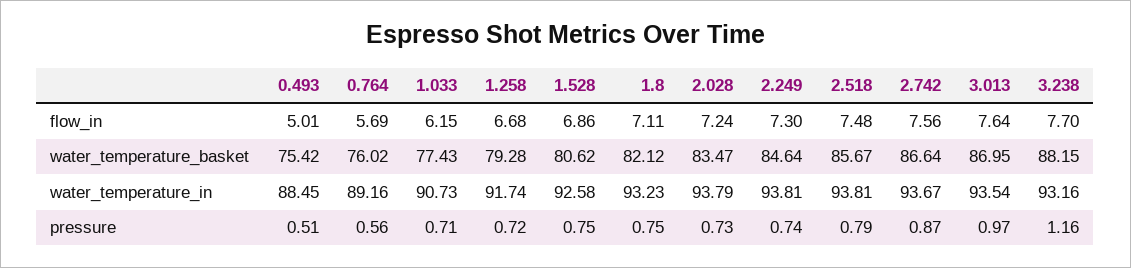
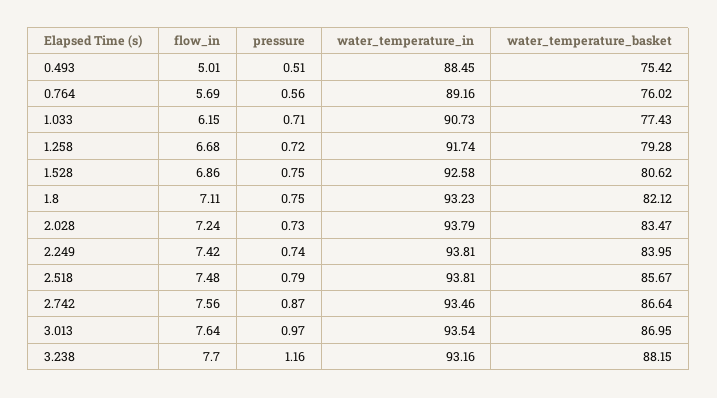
  {
    "0.493": {
      "flow_in": 5.01,
      "water_temperature_basket": 75.42,
      "water_temperature_in": 88.45,
      "pressure": 0.51
    },
    "0.764": {
      "flow_in": 5.69,
      "water_temperature_basket": 76.02,
      "water_temperature_in": 89.16,
      "pressure": 0.56
    },
    "1.033": {
      "flow_in": 6.15,
      "water_temperature_basket": 77.43,
      "water_temperature_in": 90.73,
      "pressure": 0.71
    },
    "1.258": {
      "flow_in": 6.68,
      "water_temperature_basket": 79.28,
      "water_temperature_in": 91.74,
      "pressure": 0.72
    },
    "1.528": {
      "flow_in": 6.86,
      "water_temperature_basket": 80.62,
      "water_temperature_in": 92.58,
      "pressure": 0.75
    },
    "1.8": {
      "flow_in": 7.11,
      "water_temperature_basket": 82.12,
      "water_temperature_in": 93.23,
      "pressure": 0.75
    },
    "2.028": {
      "flow_in": 7.24,
      "water_temperature_basket": 83.47,
      "water_temperature_in": 93.79,
      "pressure": 0.73
    },
    "2.249": {
-     "flow_in": 7.3,
+     "flow_in": 7.42,
-     "water_temperature_basket": 84.64,
+     "water_temperature_basket": 83.95,
      "water_temperature_in": 93.81,
      "pressure": 0.74
    },
    "2.518": {
      "flow_in": 7.48,
      "water_temperature_basket": 85.67,
      "water_temperature_in": 93.81,
      "pressure": 0.79
    },
    "2.742": {
      "flow_in": 7.56,
      "water_temperature_basket": 86.64,
-     "water_temperature_in": 93.67,
+     "water_temperature_in": 93.46,
      "pressure": 0.87
    },
    "3.013": {
      "flow_in": 7.64,
      "water_temperature_basket": 86.95,
      "water_temperature_in": 93.54,
      "pressure": 0.97
    },
    "3.238": {
      "flow_in": 7.7,
      "water_temperature_basket": 88.15,
      "water_temperature_in": 93.16,
      "pressure": 1.16
    }
  }

